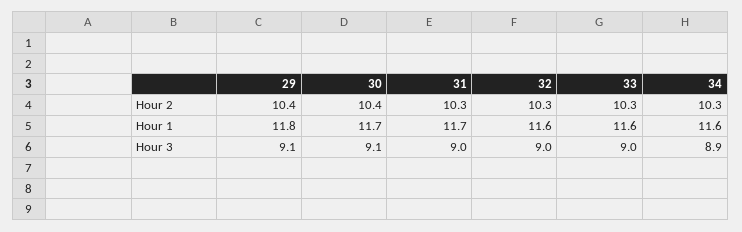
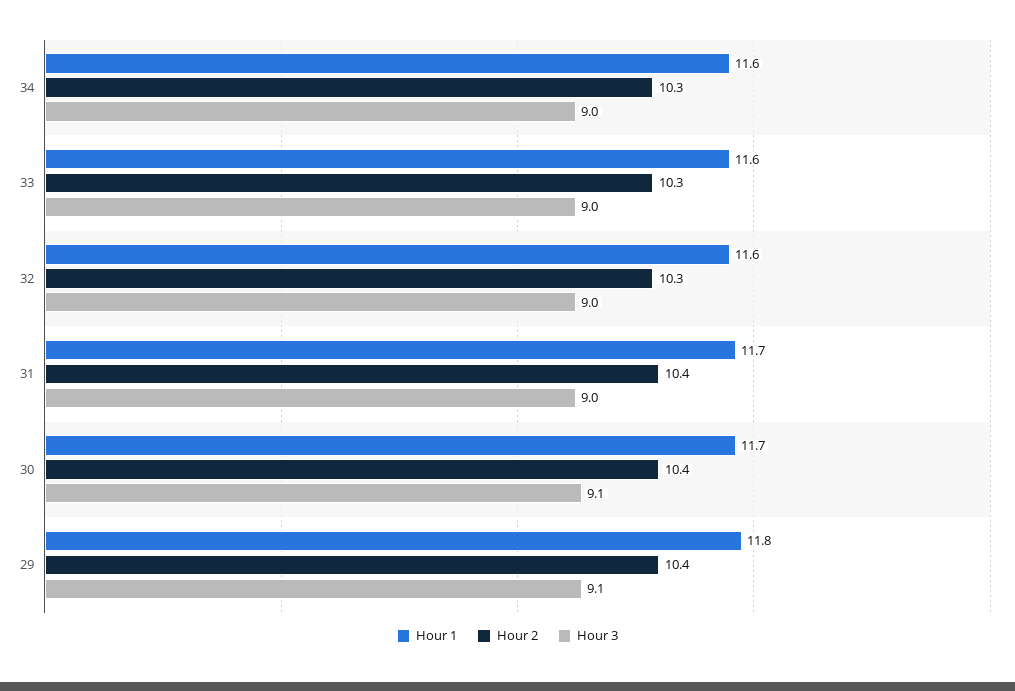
  {
    "Hour 2": {
      "29": 10.4,
      "30": 10.4,
-     "31": 10.3,
+     "31": 10.4,
      "32": 10.3,
      "33": 10.3,
      "34": 10.3
    },
    "Hour 1": {
      "29": 11.8,
      "30": 11.7,
      "31": 11.7,
      "32": 11.6,
      "33": 11.6,
      "34": 11.6
    },
    "Hour 3": {
      "29": 9.1,
      "30": 9.1,
      "31": 9,
      "32": 9,
      "33": 9,
-     "34": 8.9
+     "34": 9
    }
  }

